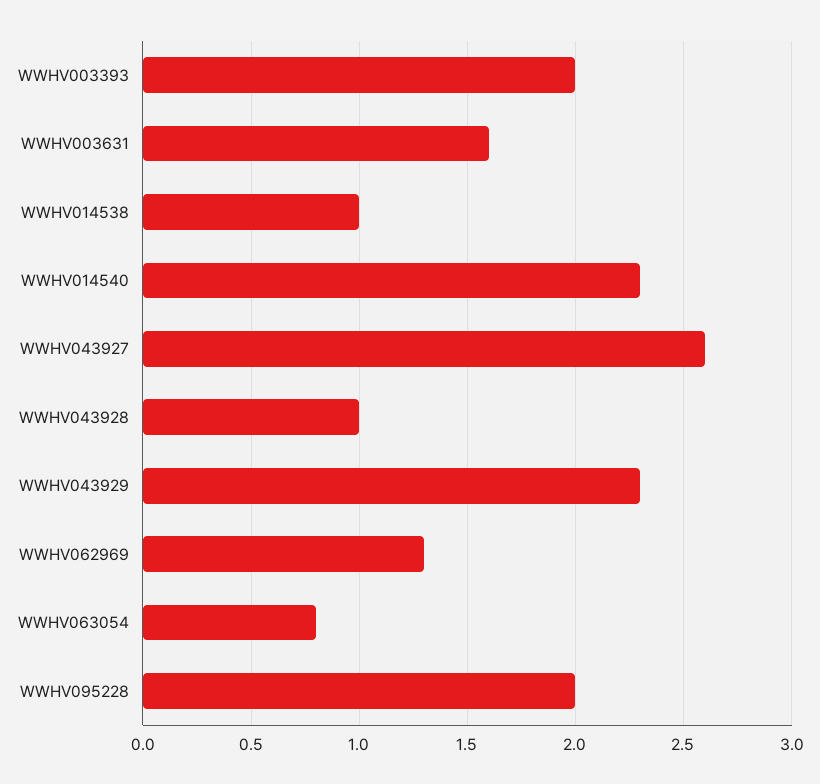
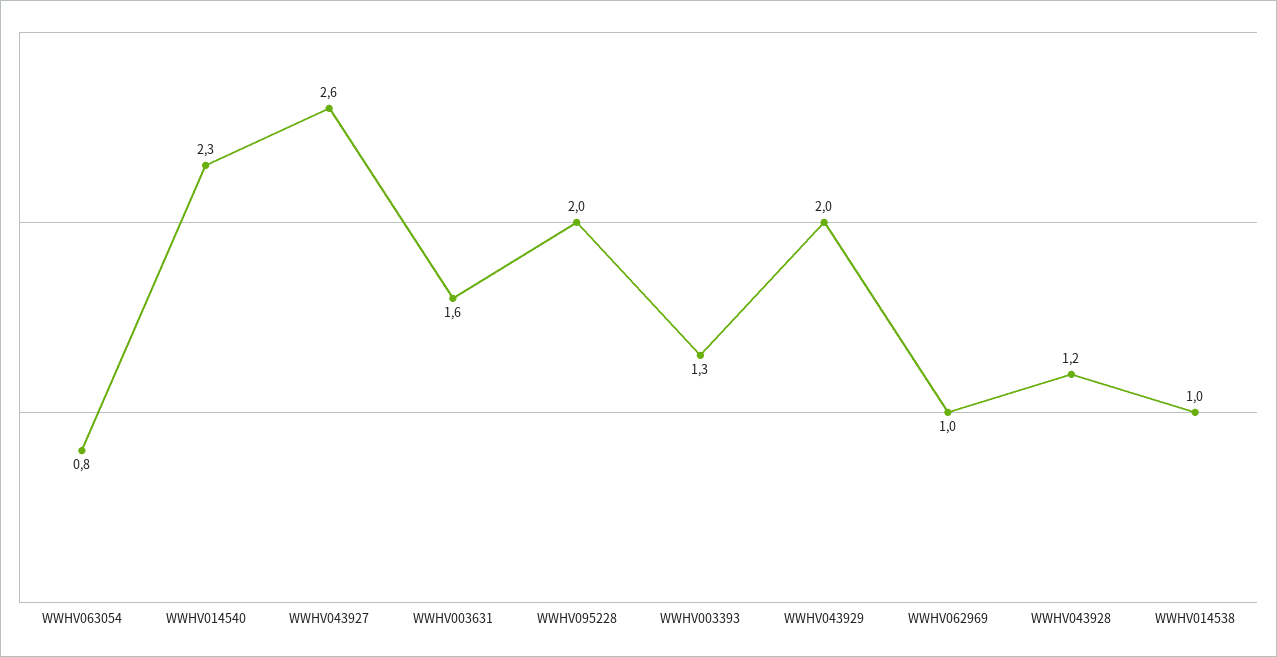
  {
-   "WWHV003393": 2,
+   "WWHV003393": 1.3,
    "WWHV003631": 1.6,
    "WWHV014538": 1,
    "WWHV014540": 2.3,
    "WWHV043927": 2.6,
-   "WWHV043928": 1,
+   "WWHV043928": 1.2,
-   "WWHV043929": 2.3,
+   "WWHV043929": 2,
-   "WWHV062969": 1.3,
+   "WWHV062969": 1,
    "WWHV063054": 0.8,
    "WWHV095228": 2
  }

